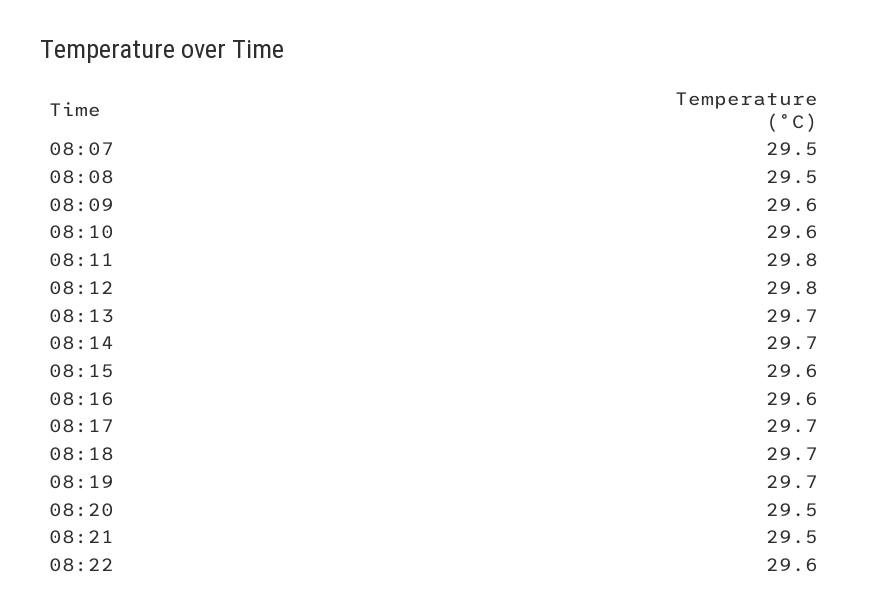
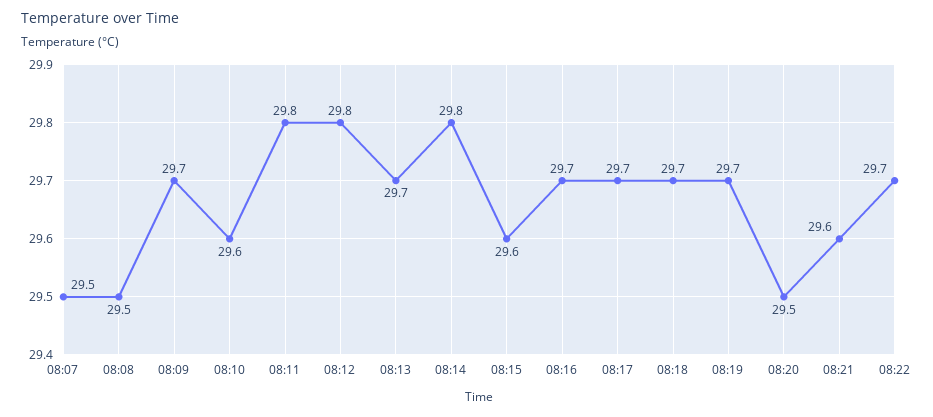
  {
    "08:07": 29.5,
    "08:08": 29.5,
-   "08:09": 29.6,
+   "08:09": 29.7,
    "08:10": 29.6,
    "08:11": 29.8,
    "08:12": 29.8,
    "08:13": 29.7,
-   "08:14": 29.7,
+   "08:14": 29.8,
    "08:15": 29.6,
-   "08:16": 29.6,
+   "08:16": 29.7,
    "08:17": 29.7,
    "08:18": 29.7,
    "08:19": 29.7,
    "08:20": 29.5,
-   "08:21": 29.5,
+   "08:21": 29.6,
-   "08:22": 29.6
+   "08:22": 29.7
  }

